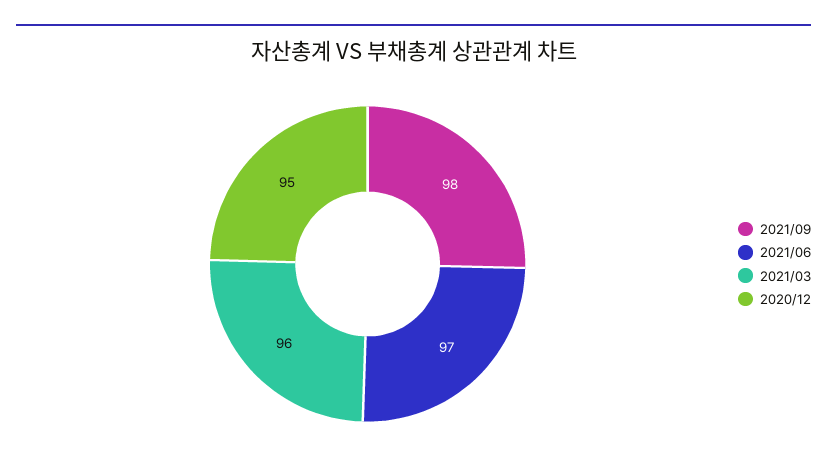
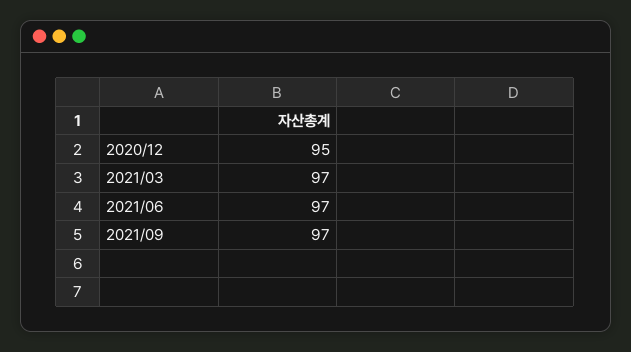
  {
-   "2021/09": 98,
+   "2021/09": 97,
    "2021/06": 97,
-   "2021/03": 96,
+   "2021/03": 97,
    "2020/12": 95
  }

